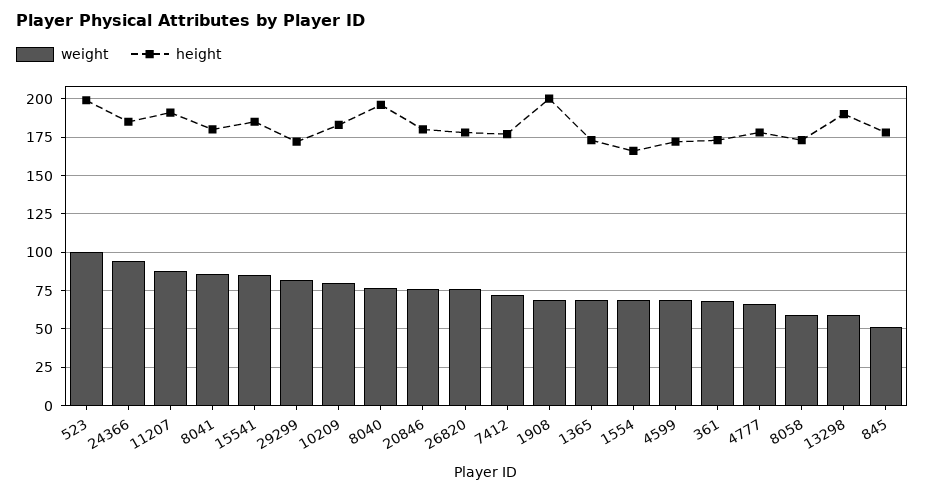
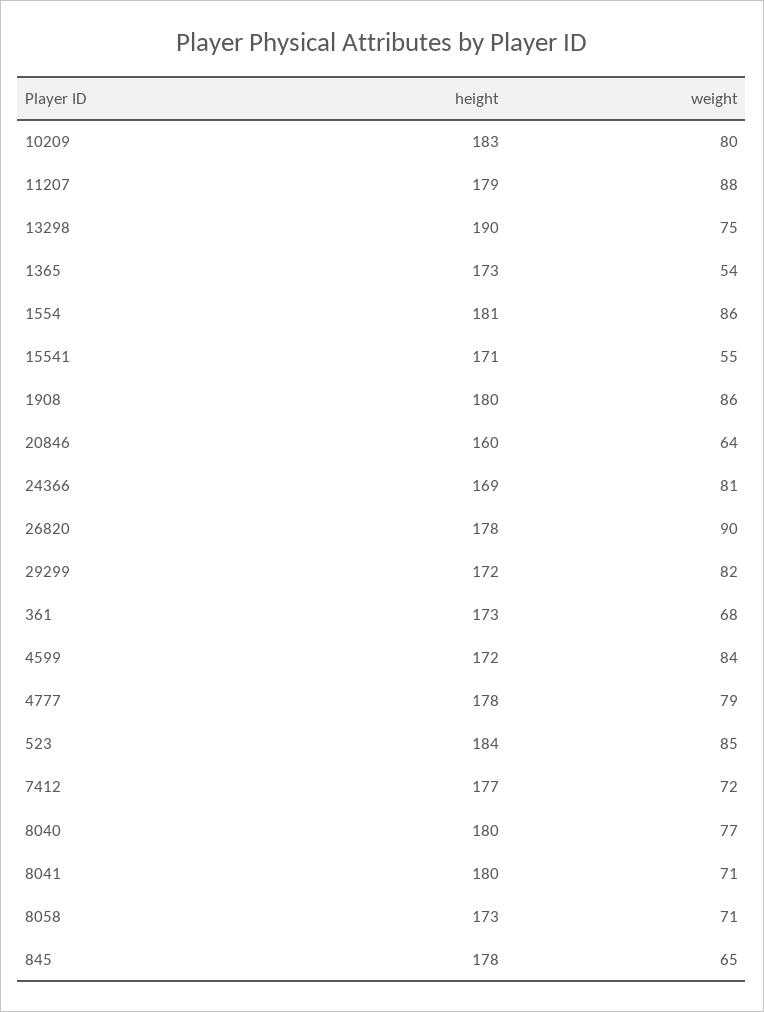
  {
    "weight": {
-     "523": 100,
+     "523": 85,
-     "24366": 95,
+     "24366": 81,
      "11207": 88,
-     "8041": 85,
+     "8041": 71,
-     "15541": 85,
+     "15541": 55,
      "29299": 82,
      "10209": 80,
      "8040": 77,
-     "20846": 75,
+     "20846": 64,
-     "26820": 75,
+     "26820": 90,
      "7412": 72,
-     "1908": 70,
+     "1908": 86,
-     "1365": 70,
+     "1365": 54,
-     "1554": 70,
+     "1554": 86,
-     "4599": 70,
+     "4599": 84,
      "361": 68,
-     "4777": 65,
+     "4777": 79,
-     "8058": 60,
+     "8058": 71,
-     "13298": 60,
+     "13298": 75,
-     "845": 50
+     "845": 65
    },
    "height": {
-     "523": 200,
+     "523": 184,
-     "24366": 185,
+     "24366": 169,
-     "11207": 190,
+     "11207": 179,
      "8041": 180,
-     "15541": 185,
+     "15541": 171,
      "29299": 172,
      "10209": 183,
-     "8040": 195,
+     "8040": 180,
-     "20846": 180,
+     "20846": 160,
      "26820": 178,
      "7412": 177,
-     "1908": 200,
+     "1908": 180,
      "1365": 173,
-     "1554": 165,
+     "1554": 181,
      "4599": 172,
      "361": 173,
      "4777": 178,
      "8058": 173,
      "13298": 190,
      "845": 178
    }
  }

